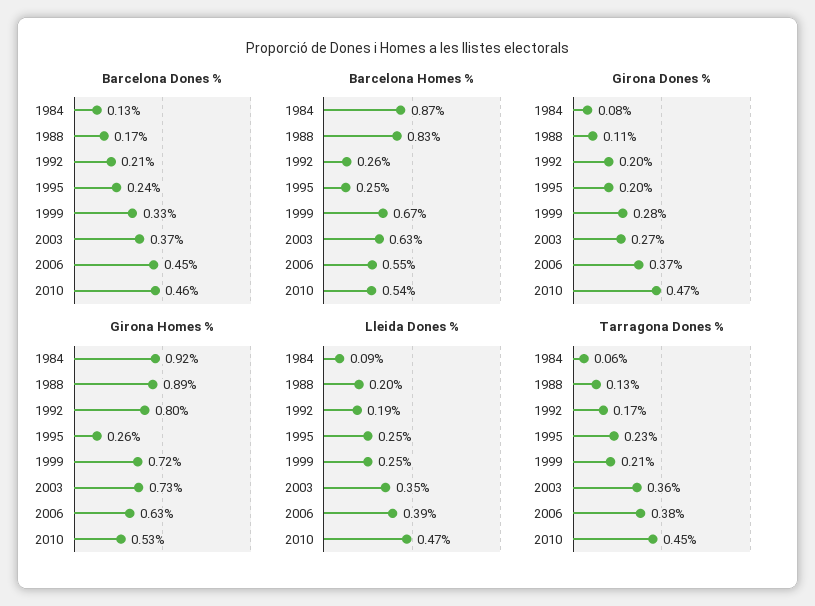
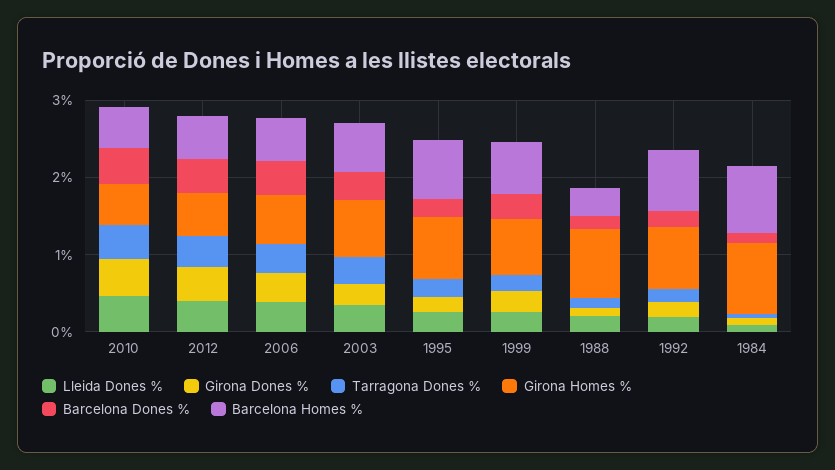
  {
    "Barcelona Dones %": {
      "1984": 0.13,
      "1988": 0.17,
      "1992": 0.21,
      "1995": 0.24,
      "1999": 0.33,
      "2003": 0.37,
      "2006": 0.45,
-     "2010": 0.46
+     "2010": 0.46,
+     "2012": 0.4
    },
    "Barcelona Homes %": {
      "1984": 0.87,
-     "1988": 0.83,
+     "1988": 0.4,
-     "1992": 0.26,
+     "1992": 0.8,
-     "1995": 0.25,
+     "1995": 0.8,
      "1999": 0.67,
      "2003": 0.63,
      "2006": 0.55,
-     "2010": 0.54
+     "2010": 0.54,
+     "2012": 0.6
    },
    "Girona Dones %": {
      "1984": 0.08,
      "1988": 0.11,
      "1992": 0.2,
      "1995": 0.2,
      "1999": 0.28,
      "2003": 0.27,
      "2006": 0.37,
-     "2010": 0.47
+     "2010": 0.47,
+     "2012": 0.4
    },
    "Girona Homes %": {
      "1984": 0.92,
      "1988": 0.89,
      "1992": 0.8,
-     "1995": 0.26,
+     "1995": 0.8,
      "1999": 0.72,
      "2003": 0.73,
      "2006": 0.63,
-     "2010": 0.53
+     "2010": 0.53,
+     "2012": 0.6
    },
    "Lleida Dones %": {
      "1984": 0.09,
      "1988": 0.2,
      "1992": 0.19,
      "1995": 0.25,
      "1999": 0.25,
      "2003": 0.35,
      "2006": 0.39,
-     "2010": 0.47
+     "2010": 0.47,
+     "2012": 0.4
    },
    "Tarragona Dones %": {
      "1984": 0.06,
      "1988": 0.13,
      "1992": 0.17,
      "1995": 0.23,
      "1999": 0.21,
      "2003": 0.36,
      "2006": 0.38,
-     "2010": 0.45
+     "2010": 0.45,
+     "2012": 0.4
    }
  }

